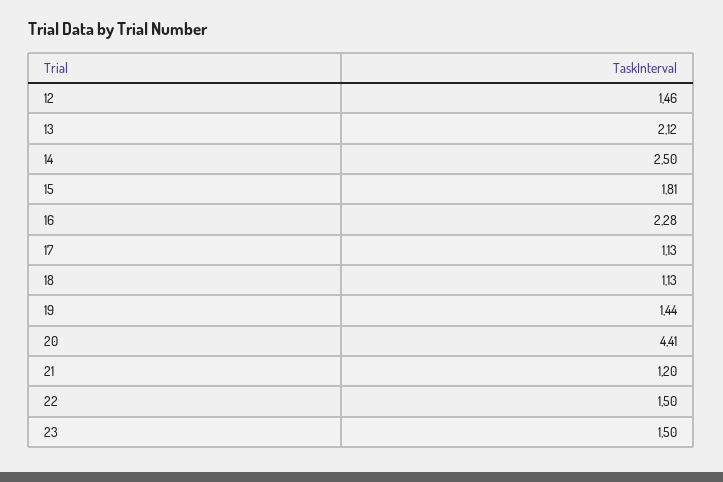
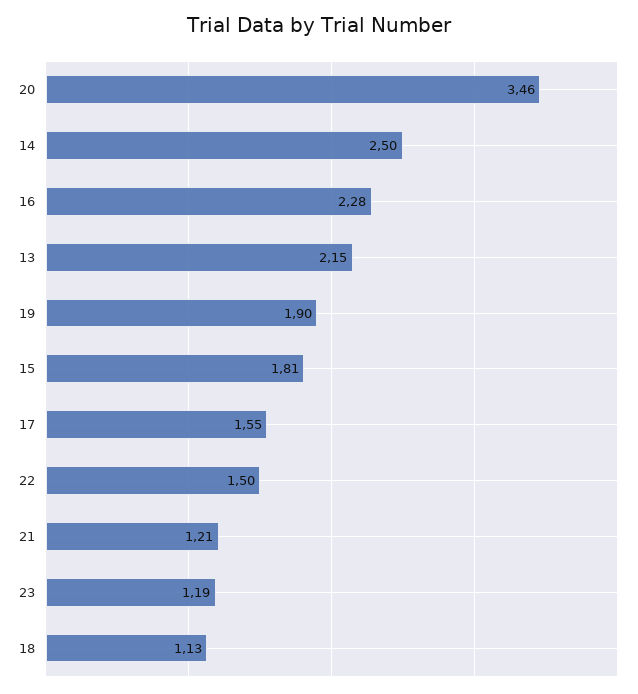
  {
-   "12": 1.46,
-   "13": 2.12,
+   "13": 2.15,
    "14": 2.5,
    "15": 1.81,
    "16": 2.28,
-   "17": 1.13,
+   "17": 1.55,
    "18": 1.13,
-   "19": 1.44,
+   "19": 1.9,
-   "20": 4.41,
+   "20": 3.46,
-   "21": 1.2,
+   "21": 1.21,
    "22": 1.5,
-   "23": 1.5
+   "23": 1.19
  }

